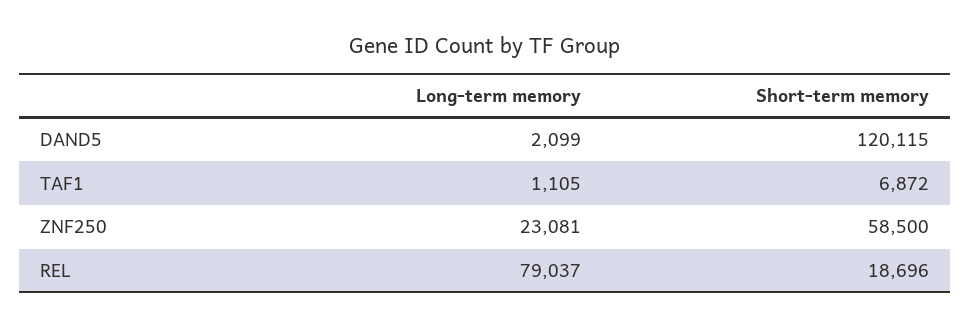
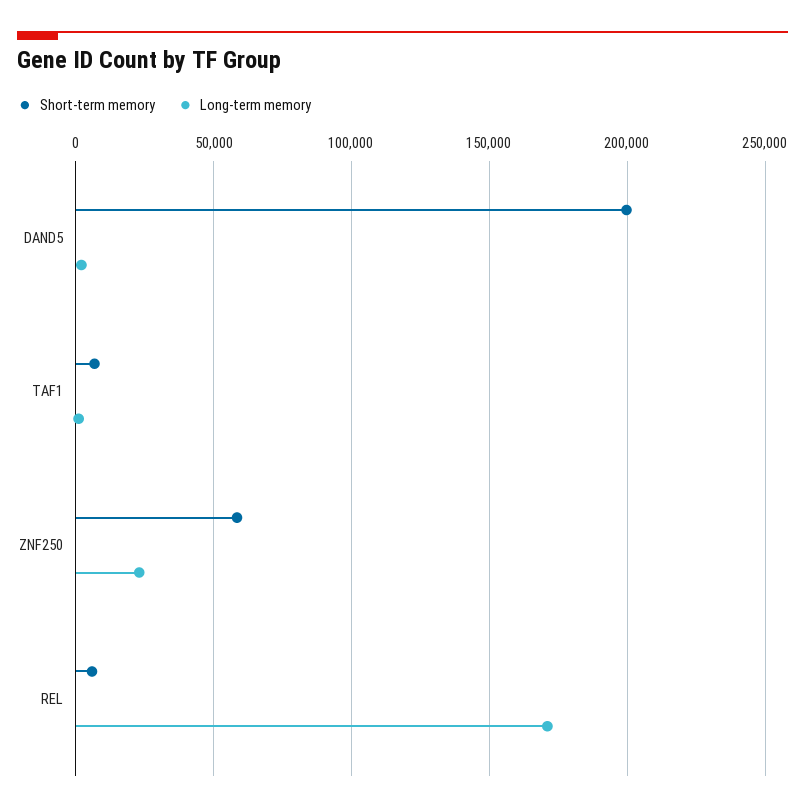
  {
    "Long-term memory": {
      "DAND5": 2099,
      "TAF1": 1105,
      "ZNF250": 23081,
-     "REL": 79037
+     "REL": 170000
    },
    "Short-term memory": {
-     "DAND5": 120115,
+     "DAND5": 200000,
      "TAF1": 6872,
      "ZNF250": 58500,
-     "REL": 18696
+     "REL": 5000
    }
  }

